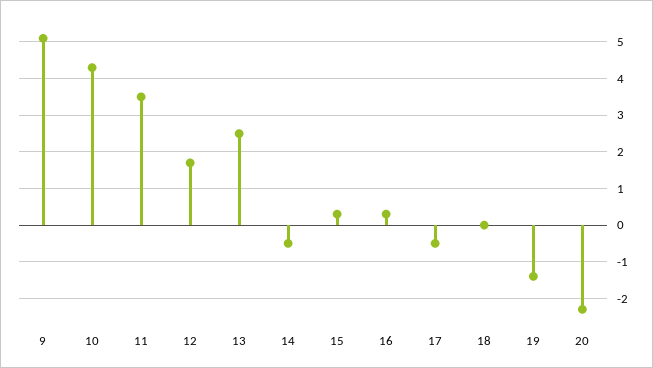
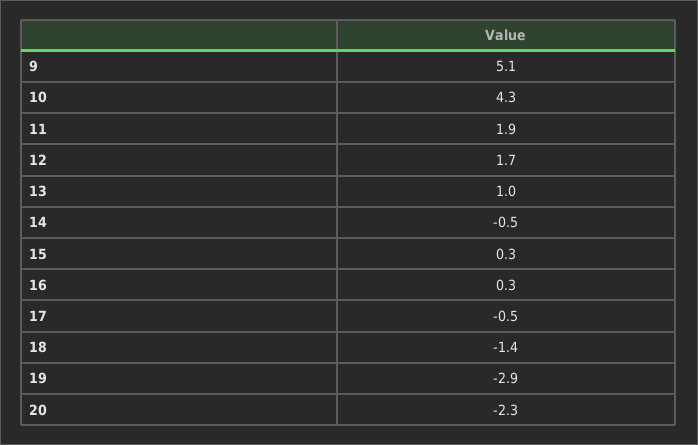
  {
    "9": 5.1,
    "10": 4.3,
-   "11": 3.5,
+   "11": 1.9,
    "12": 1.7,
-   "13": 2.5,
+   "13": 1,
    "14": -0.5,
    "15": 0.3,
    "16": 0.3,
    "17": -0.5,
-   "18": 0,
+   "18": -1.4,
-   "19": -1.5,
+   "19": -2.9,
    "20": -2.3
  }

